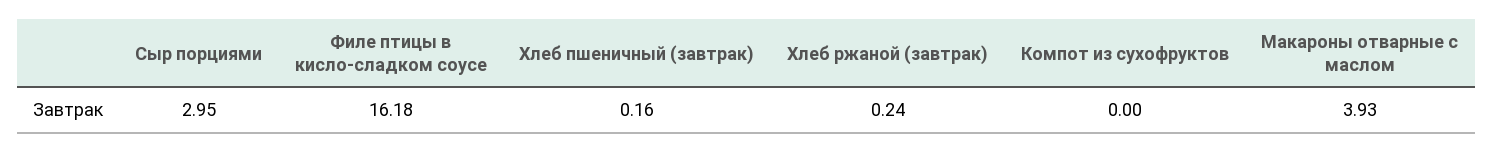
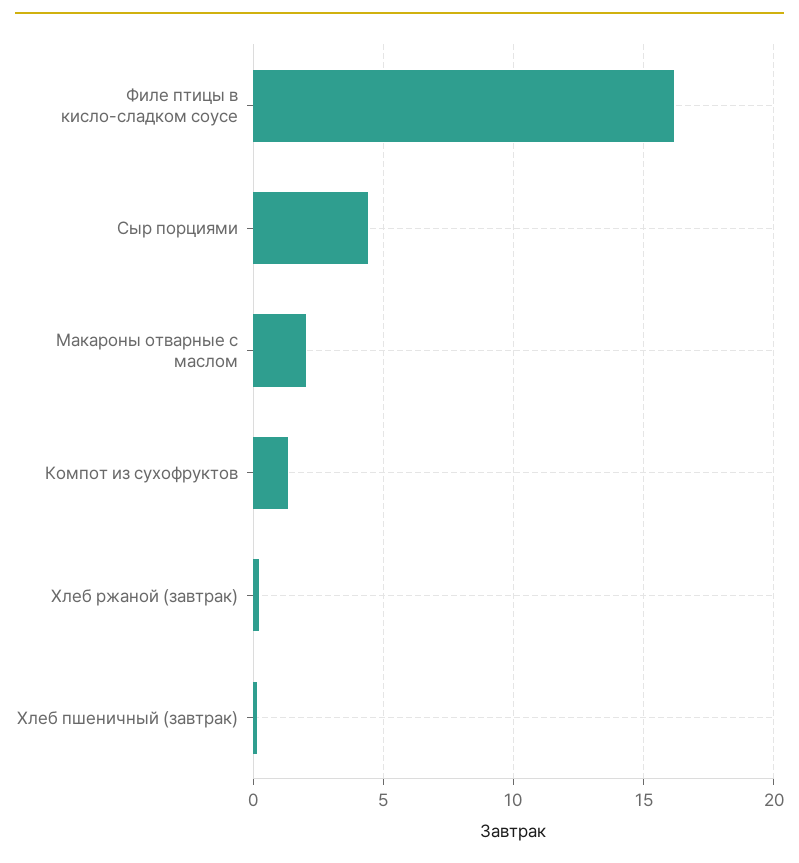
  {
-   "Сыр порциями": 2.95,
+   "Сыр порциями": 4.5,
    "Филе птицы в кисло-сладком соусе": 16.18,
    "Хлеб пшеничный (завтрак)": 0.16,
    "Хлеб ржаной (завтрак)": 0.24,
-   "Компот из сухофруктов": 0,
+   "Компот из сухофруктов": 1.5,
-   "Макароны отварные с маслом": 3.93
+   "Макароны отварные с маслом": 2
  }

